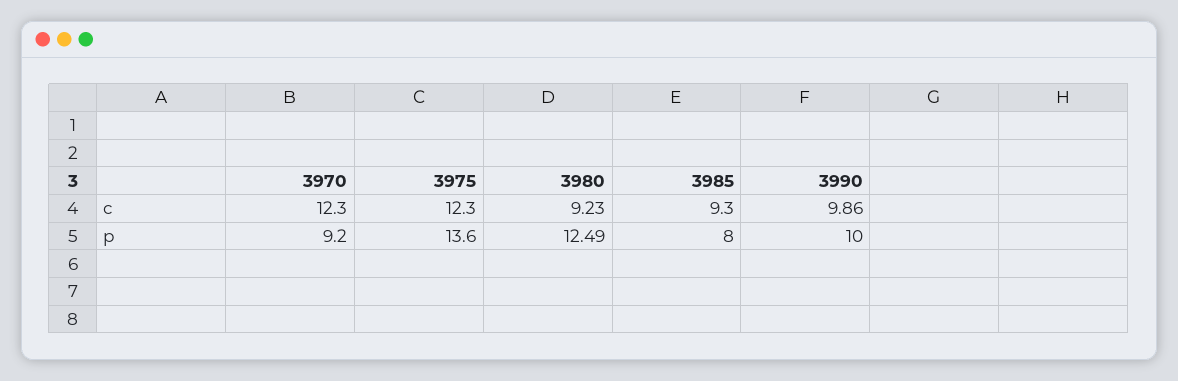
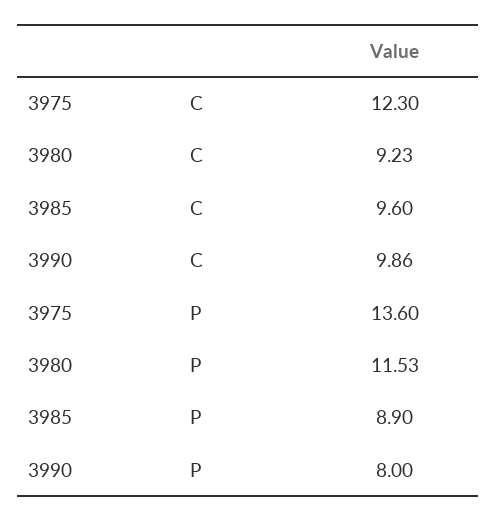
  {
-   "3970": {
-     "c": 12.3,
-     "p": 9.2
-   },
    "3975": {
      "c": 12.3,
      "p": 13.6
    },
    "3980": {
      "c": 9.23,
-     "p": 12.49
+     "p": 11.53
    },
    "3985": {
-     "c": 9.3,
+     "c": 9.6,
-     "p": 8
+     "p": 8.9
    },
    "3990": {
      "c": 9.86,
-     "p": 10
+     "p": 8
    }
  }

